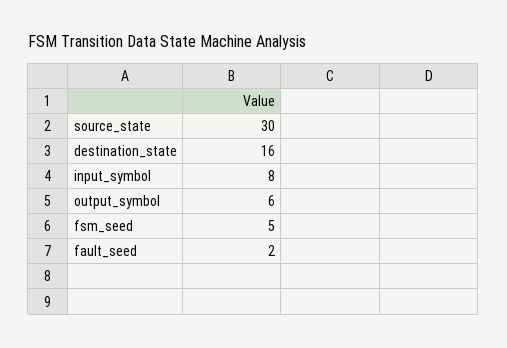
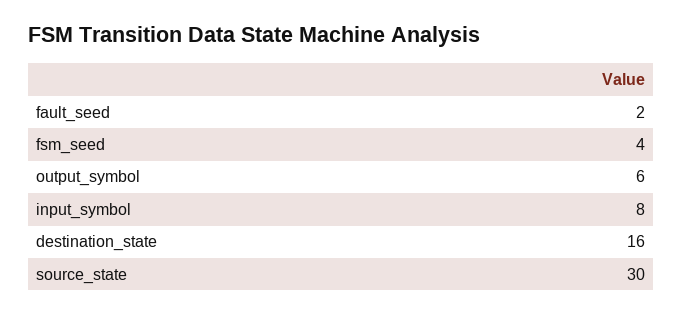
  {
    "source_state": 30,
    "destination_state": 16,
    "input_symbol": 8,
    "output_symbol": 6,
-   "fsm_seed": 5,
+   "fsm_seed": 4,
    "fault_seed": 2
  }

